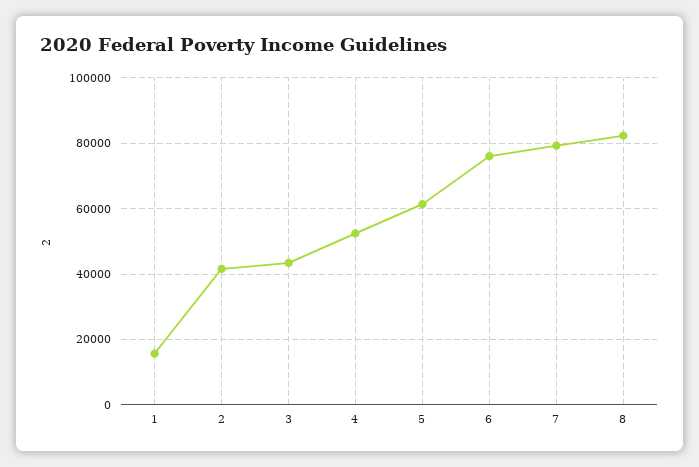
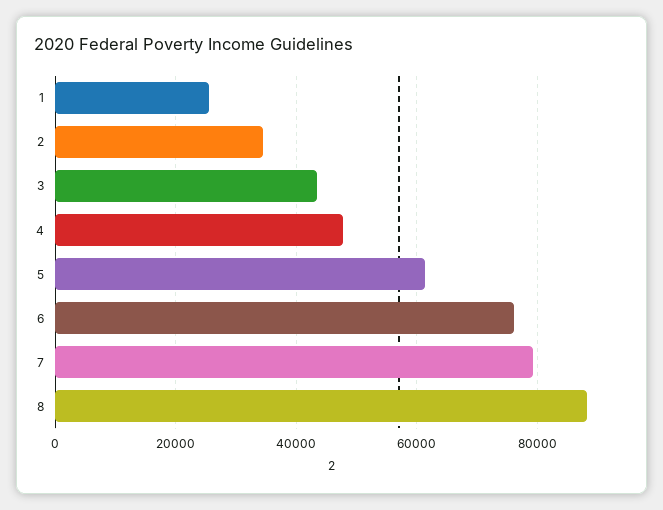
  {
-   "1": 16000,
+   "1": 26000,
-   "2": 42000,
+   "2": 34000,
    "3": 44000,
-   "4": 52000,
+   "4": 48000,
    "5": 62000,
    "6": 76000,
    "7": 80000,
-   "8": 82000
+   "8": 88000
  }

